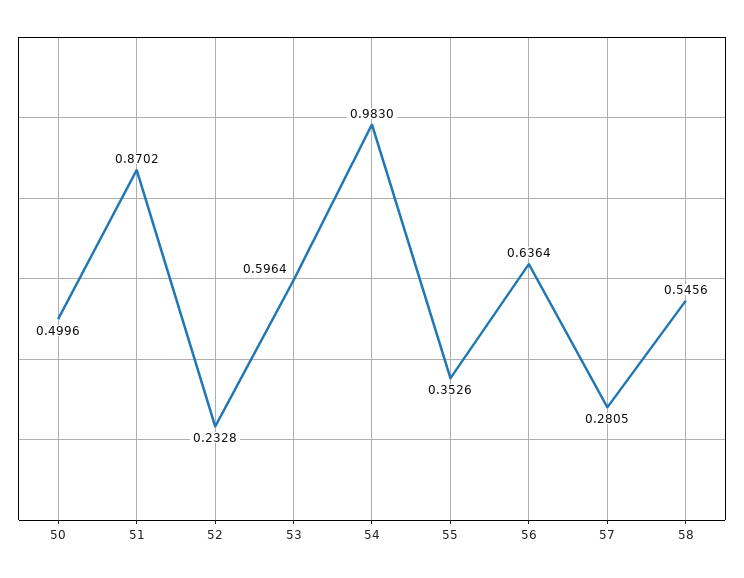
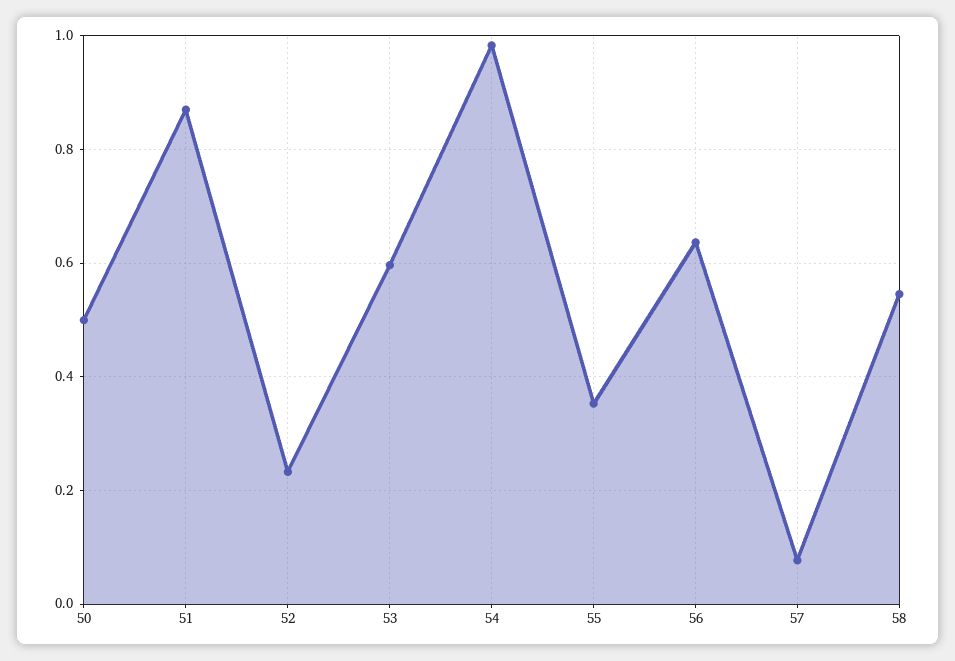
  {
    "50": 0.4996,
    "51": 0.8702,
    "52": 0.2328,
    "53": 0.5964,
    "54": 0.983,
    "55": 0.3526,
    "56": 0.6364,
-   "57": 0.2805,
+   "57": 0.08,
    "58": 0.5456
  }

